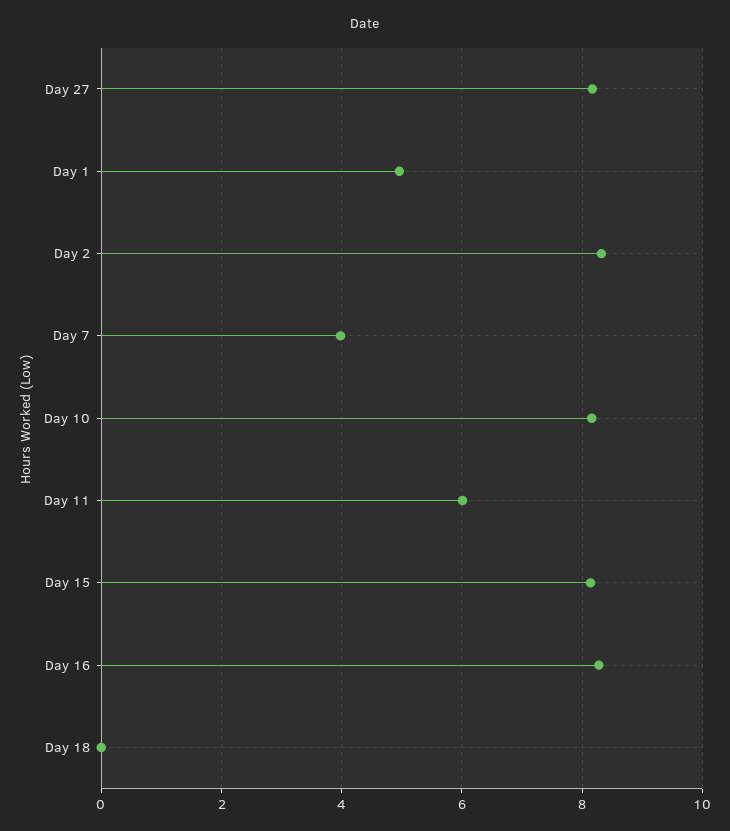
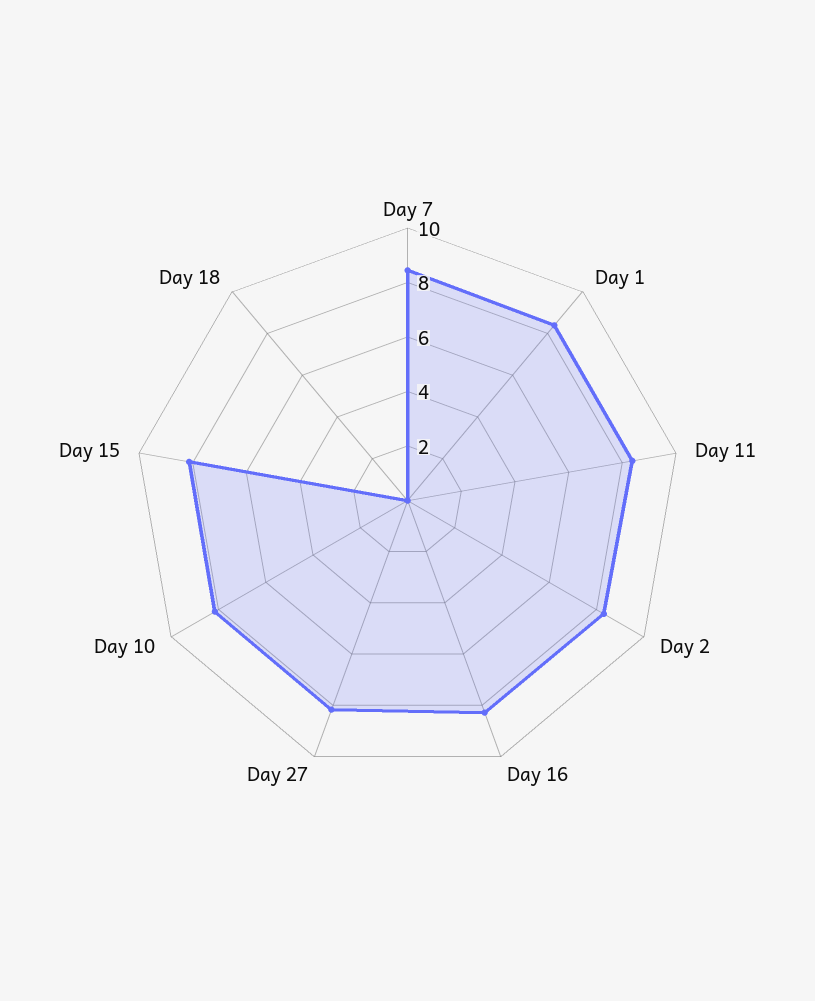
  {
    "Day 27": 8.2,
-   "Day 1": 5,
+   "Day 1": 8.5,
    "Day 2": 8.4,
-   "Day 7": 4,
+   "Day 7": 8.5,
    "Day 10": 8.2,
-   "Day 11": 6,
+   "Day 11": 8.5,
    "Day 15": 8.2,
    "Day 16": 8.2,
    "Day 18": 0
  }

